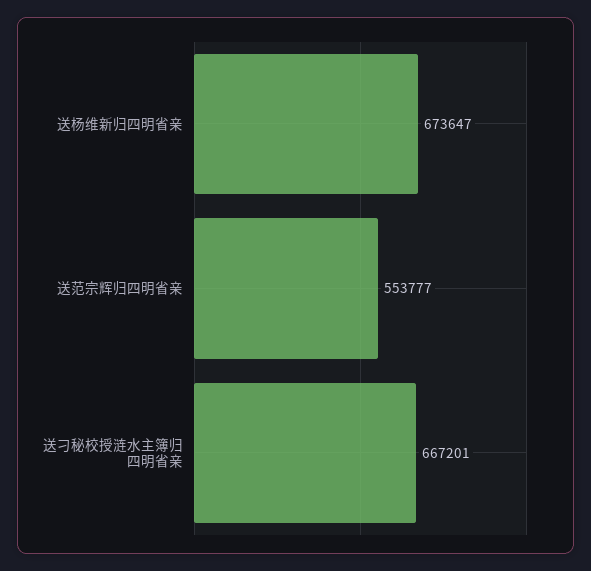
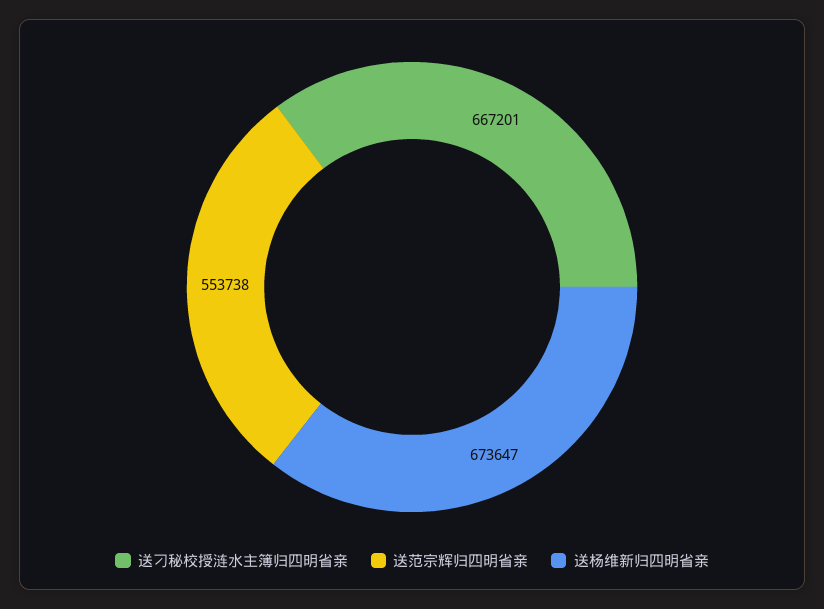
  {
    "送杨维新归四明省亲": 673647,
-   "送范宗辉归四明省亲": 553777,
+   "送范宗辉归四明省亲": 553738,
    "送刁秘校授涟水主簿归四明省亲": 667201
  }

